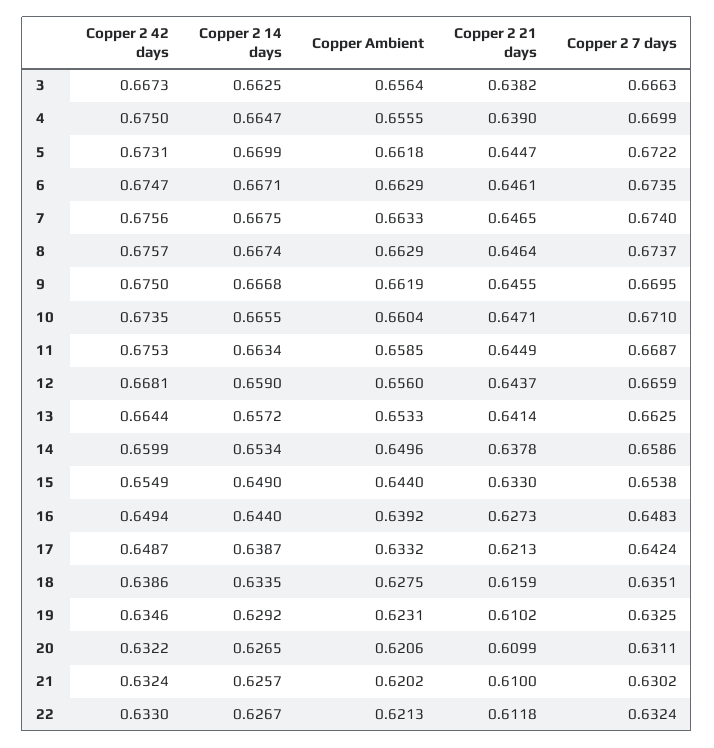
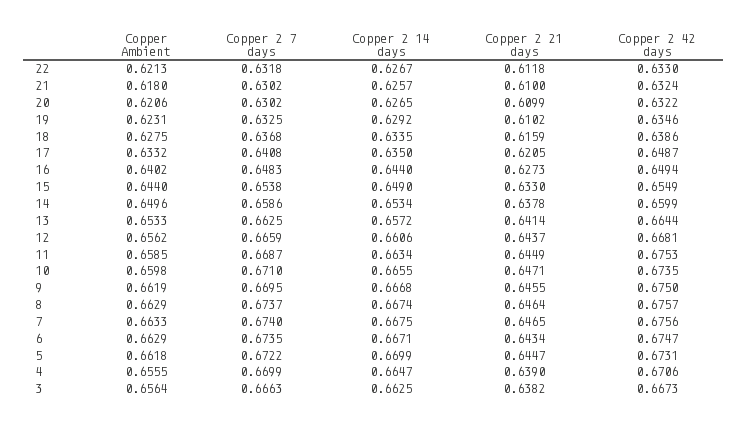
  {
    "Copper 2 42 days": {
      "3": 0.6673,
-     "4": 0.675,
+     "4": 0.6706,
      "5": 0.6731,
      "6": 0.6747,
      "7": 0.6756,
      "8": 0.6757,
      "9": 0.675,
      "10": 0.6735,
      "11": 0.6753,
      "12": 0.6681,
      "13": 0.6644,
      "14": 0.6599,
      "15": 0.6549,
      "16": 0.6494,
      "17": 0.6487,
      "18": 0.6386,
      "19": 0.6346,
      "20": 0.6322,
      "21": 0.6324,
      "22": 0.633
    },
    "Copper 2 14 days": {
      "3": 0.6625,
      "4": 0.6647,
      "5": 0.6699,
      "6": 0.6671,
      "7": 0.6675,
      "8": 0.6674,
      "9": 0.6668,
      "10": 0.6655,
      "11": 0.6634,
-     "12": 0.659,
+     "12": 0.6606,
      "13": 0.6572,
      "14": 0.6534,
      "15": 0.649,
      "16": 0.644,
-     "17": 0.6387,
+     "17": 0.635,
      "18": 0.6335,
      "19": 0.6292,
      "20": 0.6265,
      "21": 0.6257,
      "22": 0.6267
    },
    "Copper Ambient": {
      "3": 0.6564,
      "4": 0.6555,
      "5": 0.6618,
      "6": 0.6629,
      "7": 0.6633,
      "8": 0.6629,
      "9": 0.6619,
-     "10": 0.6604,
+     "10": 0.6598,
      "11": 0.6585,
-     "12": 0.656,
+     "12": 0.6562,
      "13": 0.6533,
      "14": 0.6496,
      "15": 0.644,
-     "16": 0.6392,
+     "16": 0.6402,
      "17": 0.6332,
      "18": 0.6275,
      "19": 0.6231,
      "20": 0.6206,
-     "21": 0.6202,
+     "21": 0.618,
      "22": 0.6213
    },
    "Copper 2 21 days": {
      "3": 0.6382,
      "4": 0.639,
      "5": 0.6447,
-     "6": 0.6461,
+     "6": 0.6434,
      "7": 0.6465,
      "8": 0.6464,
      "9": 0.6455,
      "10": 0.6471,
      "11": 0.6449,
      "12": 0.6437,
      "13": 0.6414,
      "14": 0.6378,
      "15": 0.633,
      "16": 0.6273,
-     "17": 0.6213,
+     "17": 0.6205,
      "18": 0.6159,
      "19": 0.6102,
      "20": 0.6099,
      "21": 0.61,
      "22": 0.6118
    },
    "Copper 2 7 days": {
      "3": 0.6663,
      "4": 0.6699,
      "5": 0.6722,
      "6": 0.6735,
      "7": 0.674,
      "8": 0.6737,
      "9": 0.6695,
      "10": 0.671,
      "11": 0.6687,
      "12": 0.6659,
      "13": 0.6625,
      "14": 0.6586,
      "15": 0.6538,
      "16": 0.6483,
-     "17": 0.6424,
+     "17": 0.6408,
-     "18": 0.6351,
+     "18": 0.6368,
      "19": 0.6325,
-     "20": 0.6311,
+     "20": 0.6302,
      "21": 0.6302,
-     "22": 0.6324
+     "22": 0.6318
    }
  }

